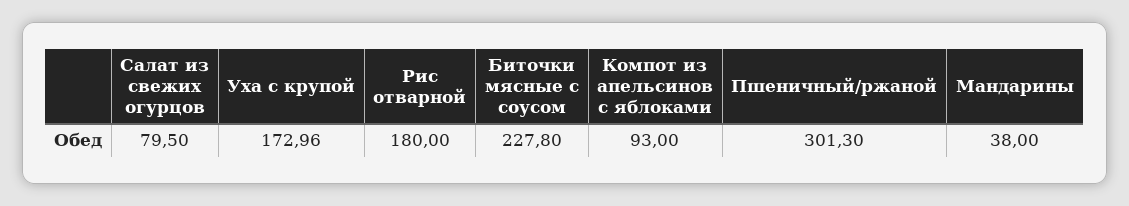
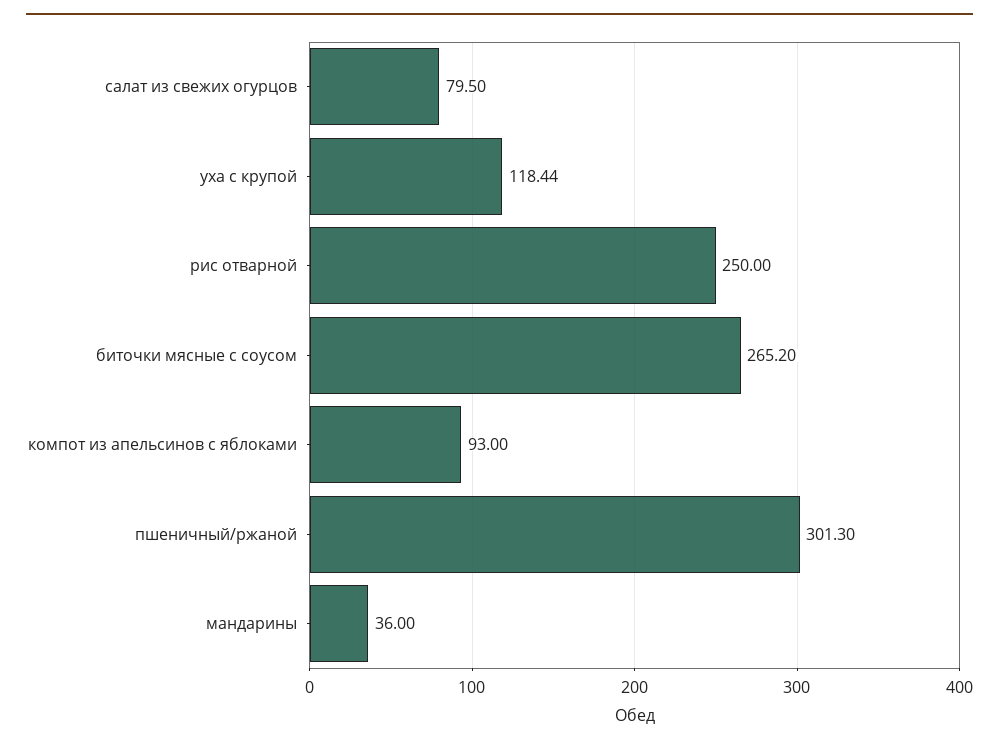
  {
    "Салат из свежих огурцов": 79.5,
-   "Уха с крупой": 172.96,
+   "Уха с крупой": 118.44,
-   "Рис отварной": 180,
+   "Рис отварной": 250,
-   "Биточки мясные с соусом": 227.8,
+   "Биточки мясные с соусом": 265.2,
    "Компот из апельсинов с яблоками": 93,
    "Пшеничный/ржаной": 301.3,
-   "Мандарины": 38
+   "Мандарины": 36
  }

